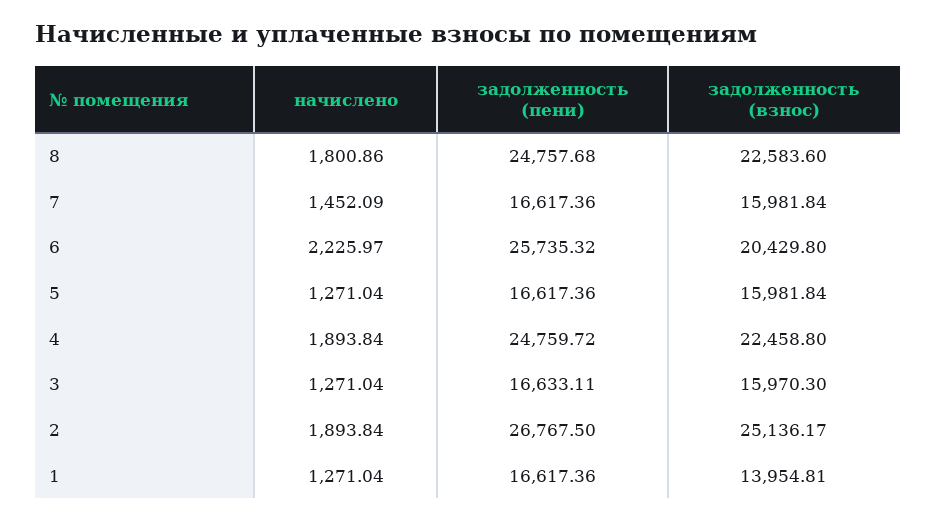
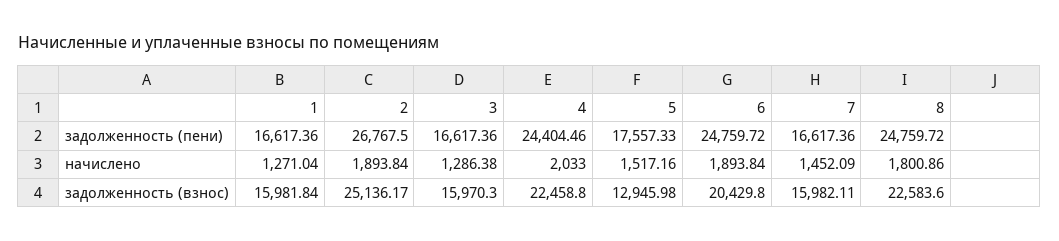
  {
    "начислено": {
      "8": 1800.86,
      "7": 1452.09,
-     "6": 2225.97,
+     "6": 1893.84,
-     "5": 1271.04,
+     "5": 1517.16,
-     "4": 1893.84,
+     "4": 2033,
-     "3": 1271.04,
+     "3": 1286.38,
      "2": 1893.84,
      "1": 1271.04
    },
    "задолженность (пени)": {
-     "8": 24757.68,
+     "8": 24759.72,
      "7": 16617.36,
-     "6": 25735.32,
+     "6": 24759.72,
-     "5": 16617.36,
+     "5": 17557.33,
-     "4": 24759.72,
+     "4": 24404.46,
-     "3": 16633.11,
+     "3": 16617.36,
      "2": 26767.5,
      "1": 16617.36
    },
    "задолженность (взнос)": {
      "8": 22583.6,
-     "7": 15981.84,
+     "7": 15982.11,
      "6": 20429.8,
-     "5": 15981.84,
+     "5": 12945.98,
      "4": 22458.8,
      "3": 15970.3,
      "2": 25136.17,
-     "1": 13954.81
+     "1": 15981.84
    }
  }

